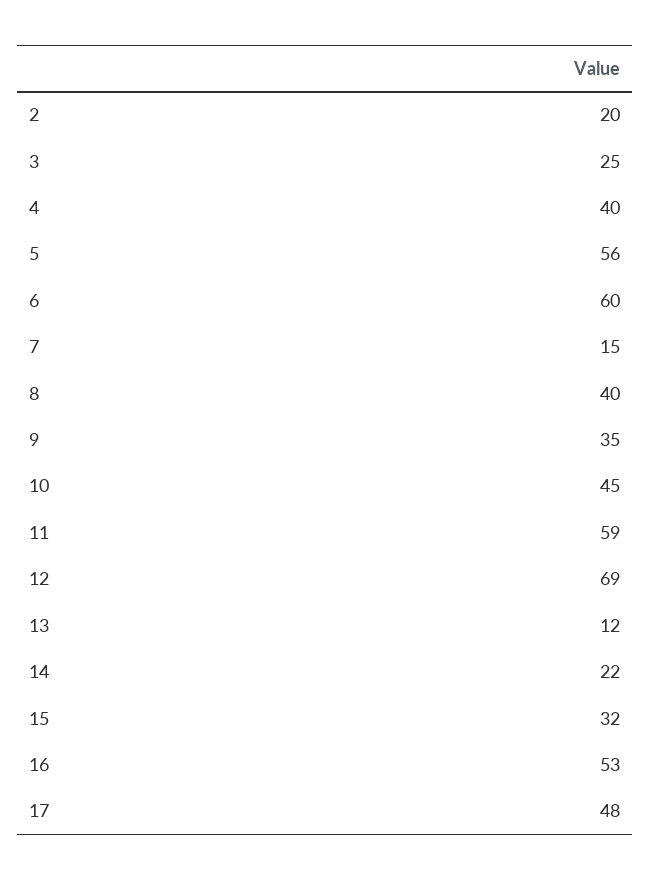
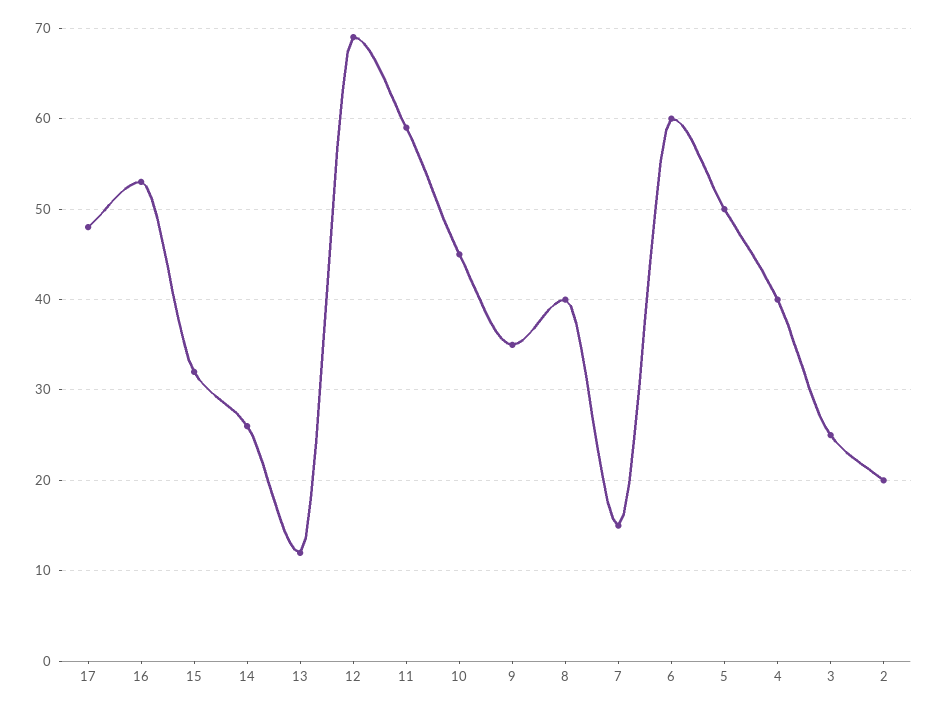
  {
    "2": 20,
    "3": 25,
    "4": 40,
-   "5": 56,
+   "5": 50,
    "6": 60,
    "7": 15,
    "8": 40,
    "9": 35,
    "10": 45,
    "11": 59,
    "12": 69,
    "13": 12,
-   "14": 22,
+   "14": 26,
    "15": 32,
    "16": 53,
    "17": 48
  }

